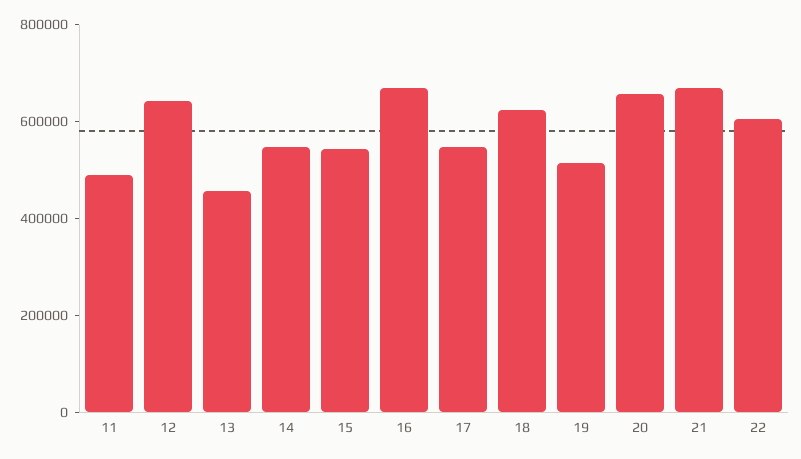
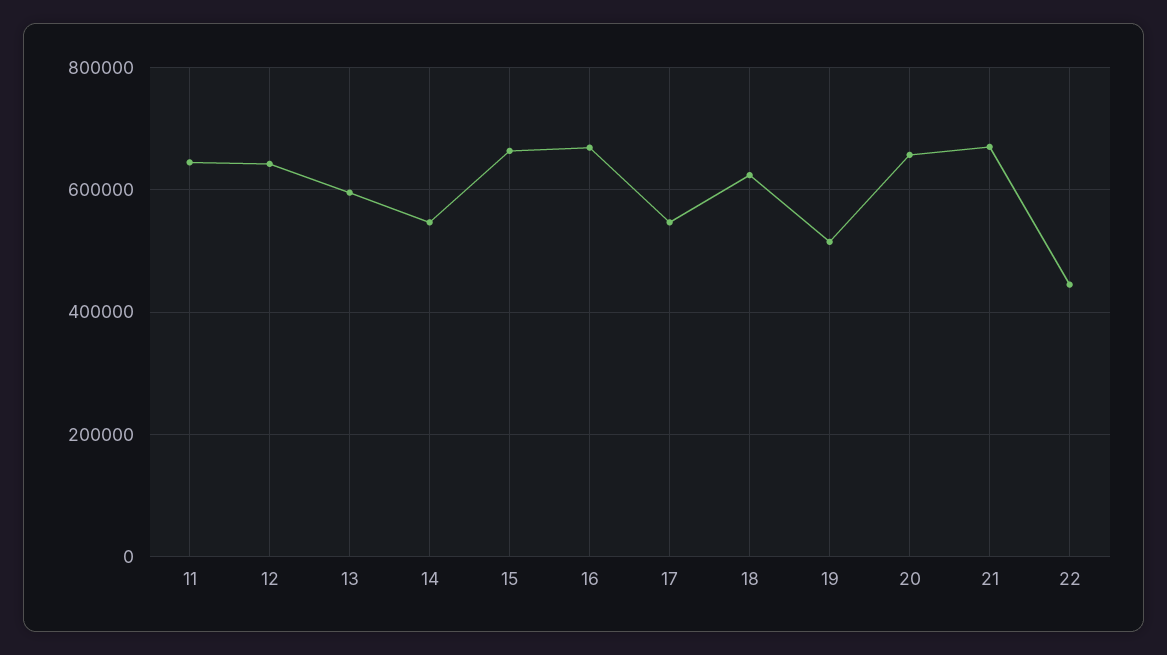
  {
-   "11": 500000,
+   "11": 640000,
    "12": 640000,
-   "13": 450000,
+   "13": 600000,
    "14": 540000,
-   "15": 550000,
+   "15": 660000,
    "16": 660000,
    "17": 540000,
    "18": 620000,
    "19": 520000,
    "20": 660000,
    "21": 680000,
-   "22": 600000
+   "22": 440000
  }

